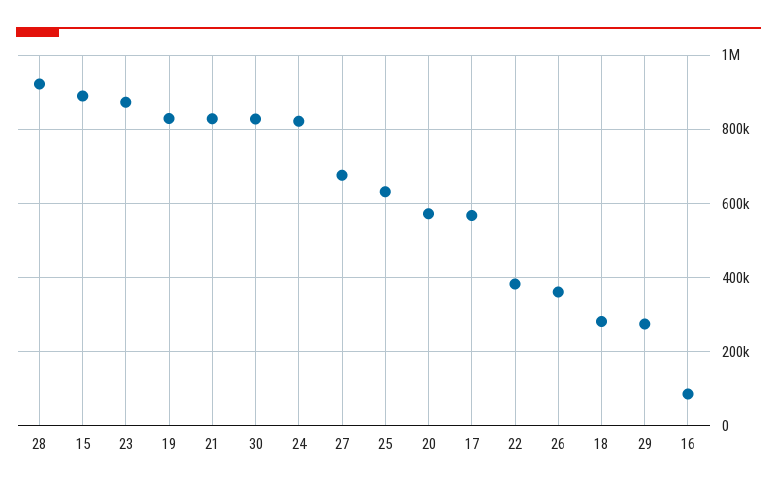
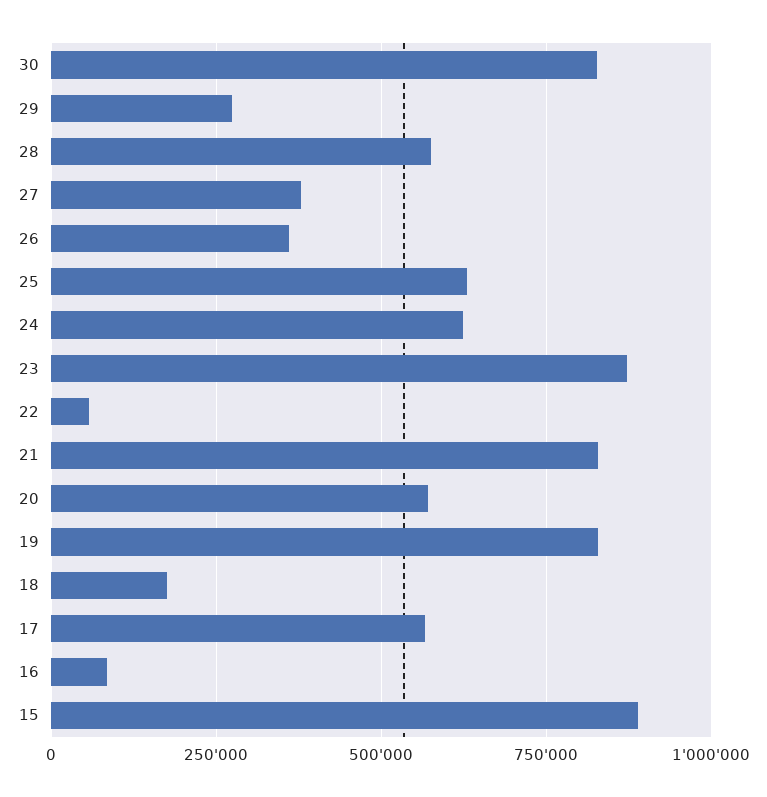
  {
-   "28": 920000,
+   "28": 575000,
    "15": 880000,
    "23": 880000,
    "19": 820000,
    "21": 820000,
    "30": 820000,
-   "24": 820000,
+   "24": 625000,
-   "27": 680000,
+   "27": 375000,
    "25": 640000,
    "20": 580000,
    "17": 560000,
-   "22": 380000,
+   "22": 50000,
    "26": 360000,
-   "18": 280000,
+   "18": 175000,
    "29": 280000,
    "16": 80000
  }

